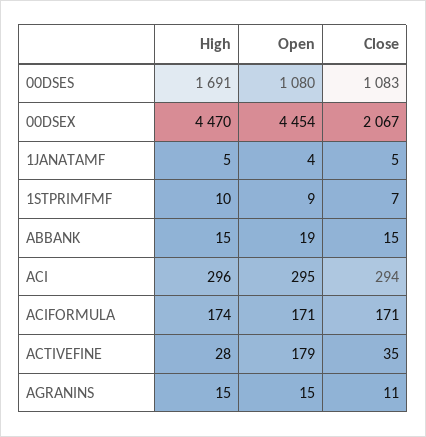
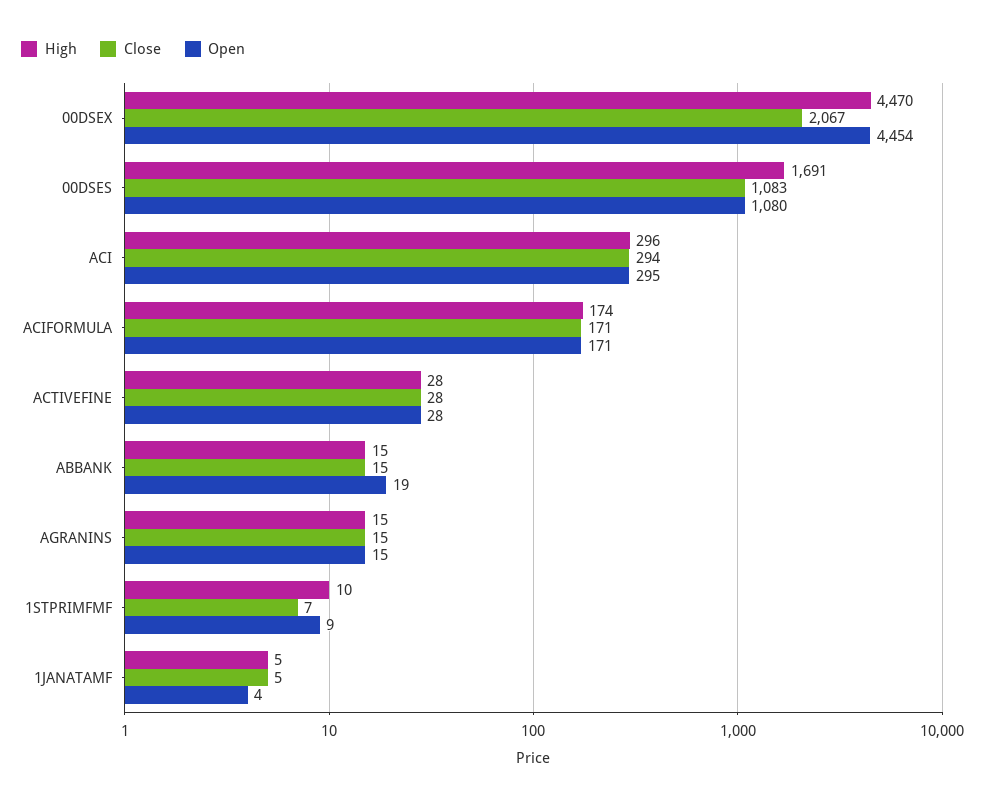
  {
    "High": {
      "00DSES": 1691,
      "00DSEX": 4470,
      "1JANATAMF": 5,
      "1STPRIMFMF": 10,
      "ABBANK": 15,
      "ACI": 296,
      "ACIFORMULA": 174,
      "ACTIVEFINE": 28,
      "AGRANINS": 15
    },
    "Open": {
      "00DSES": 1080,
      "00DSEX": 4454,
      "1JANATAMF": 4,
      "1STPRIMFMF": 9,
      "ABBANK": 19,
      "ACI": 295,
      "ACIFORMULA": 171,
-     "ACTIVEFINE": 179,
+     "ACTIVEFINE": 28,
      "AGRANINS": 15
    },
    "Close": {
      "00DSES": 1083,
      "00DSEX": 2067,
      "1JANATAMF": 5,
      "1STPRIMFMF": 7,
      "ABBANK": 15,
      "ACI": 294,
      "ACIFORMULA": 171,
-     "ACTIVEFINE": 35,
+     "ACTIVEFINE": 28,
-     "AGRANINS": 11
+     "AGRANINS": 15
    }
  }

